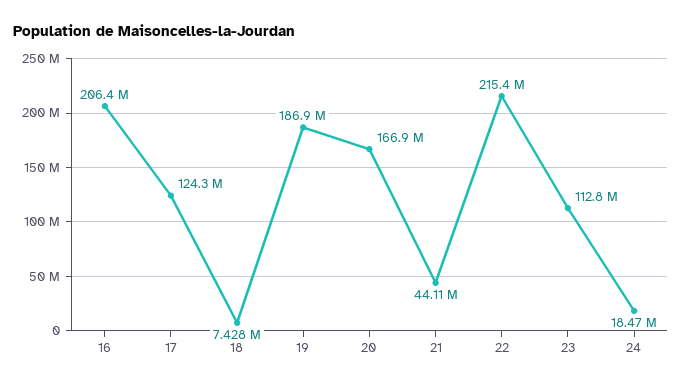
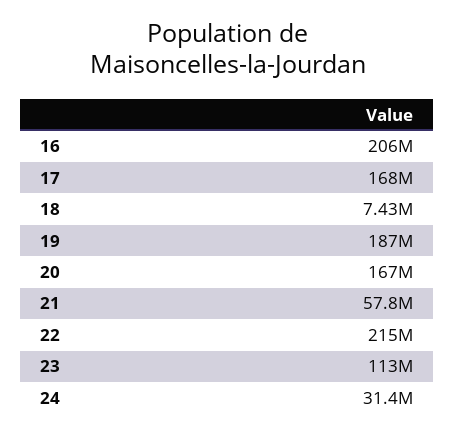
  {
    "16": 206400000,
-   "17": 124300000,
+   "17": 168000000,
    "18": 7428000,
    "19": 186900000,
    "20": 166900000,
-   "21": 44110000,
+   "21": 57800000,
    "22": 215400000,
    "23": 112800000,
-   "24": 18470000
+   "24": 31400000
  }

